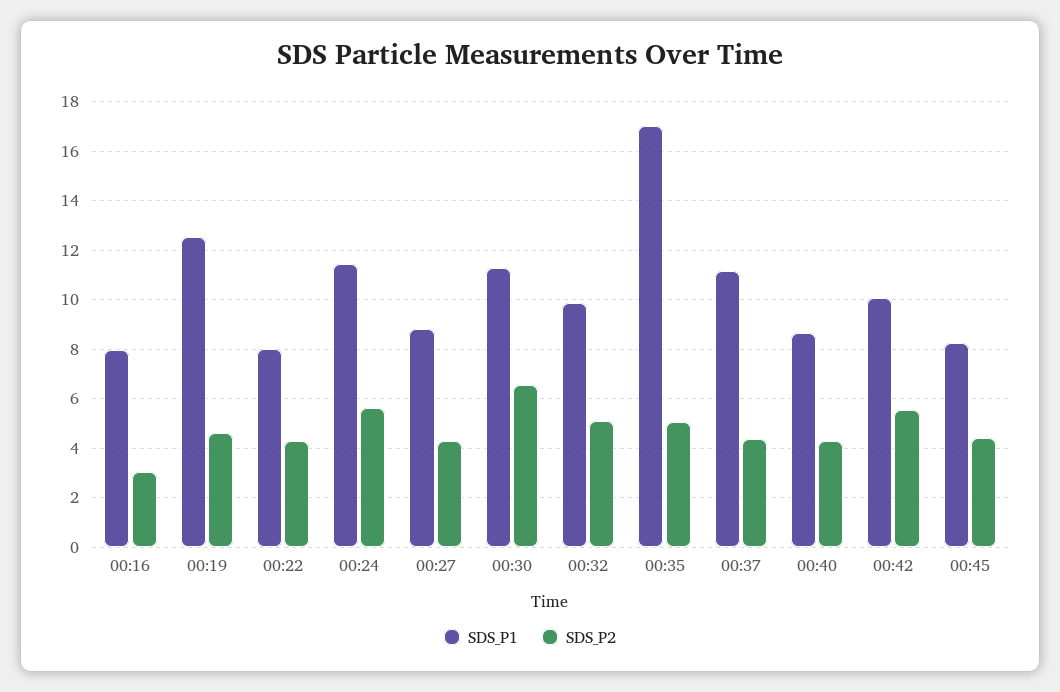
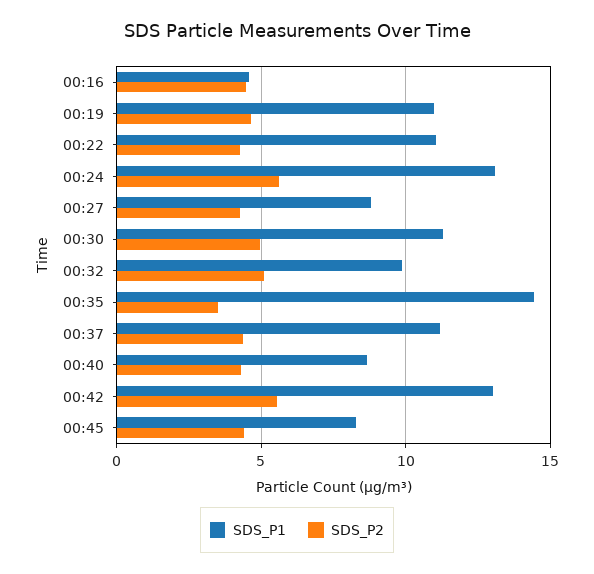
  {
    "SDS_P1": {
-     "00:16": 8,
+     "00:16": 4.5,
-     "00:19": 12.5,
+     "00:19": 11,
-     "00:22": 8,
+     "00:22": 11,
-     "00:24": 11.5,
+     "00:24": 13,
      "00:27": 8.75,
      "00:30": 11.25,
      "00:32": 10,
-     "00:35": 17,
+     "00:35": 14.5,
      "00:37": 11.25,
      "00:40": 8.75,
-     "00:42": 10,
+     "00:42": 13,
      "00:45": 8.25
    },
    "SDS_P2": {
-     "00:16": 3,
+     "00:16": 4.5,
      "00:19": 4.75,
      "00:22": 4.25,
      "00:24": 5.75,
      "00:27": 4.25,
-     "00:30": 6.5,
+     "00:30": 5,
      "00:32": 5,
-     "00:35": 5,
+     "00:35": 3.5,
      "00:37": 4.5,
      "00:40": 4.25,
      "00:42": 5.5,
      "00:45": 4.5
    }
  }

